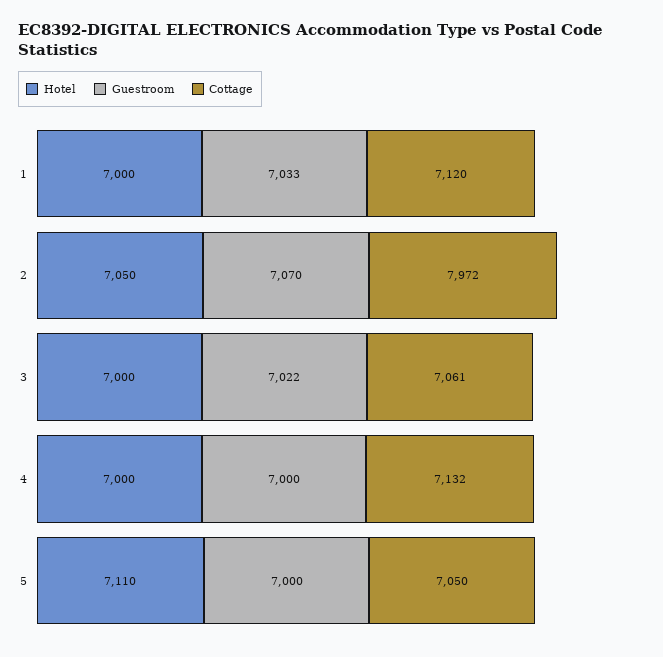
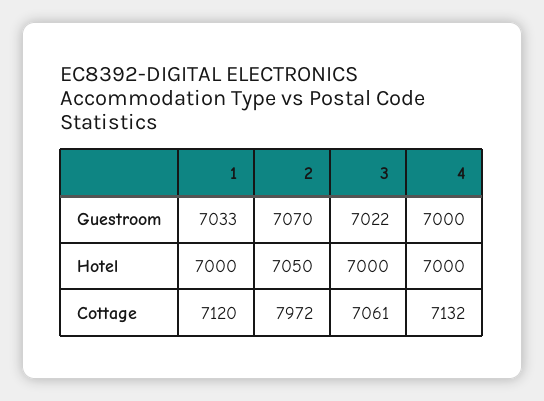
  {
    "Hotel": {
      "1": 7000,
      "2": 7050,
      "3": 7000,
-     "4": 7000,
+     "4": 7000
-     "5": 7110
    },
    "Guestroom": {
      "1": 7033,
      "2": 7070,
      "3": 7022,
-     "4": 7000,
+     "4": 7000
-     "5": 7000
    },
    "Cottage": {
      "1": 7120,
      "2": 7972,
      "3": 7061,
-     "4": 7132,
+     "4": 7132
-     "5": 7050
    }
  }

